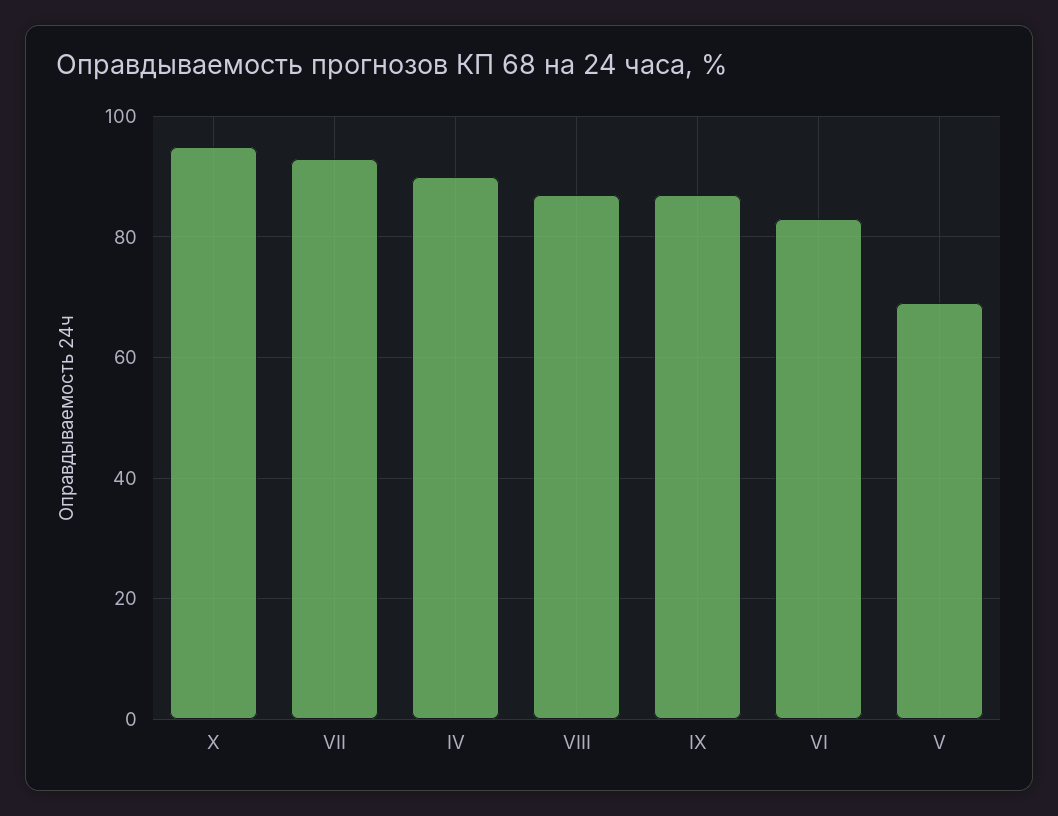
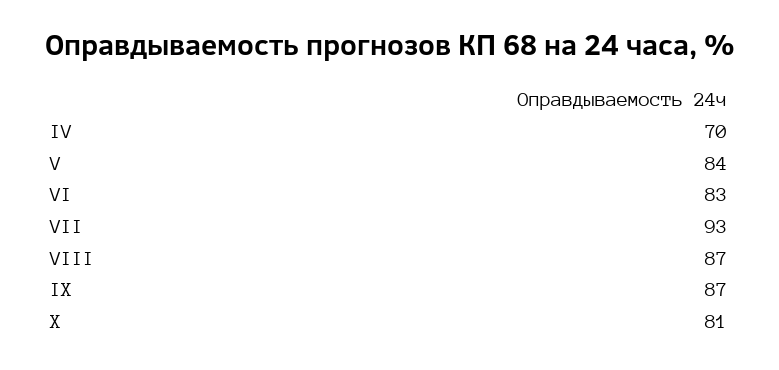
  {
-   "X": 95,
+   "X": 81,
    "VII": 93,
-   "IV": 90,
+   "IV": 70,
    "VIII": 87,
    "IX": 87,
    "VI": 83,
-   "V": 70
+   "V": 84
  }

